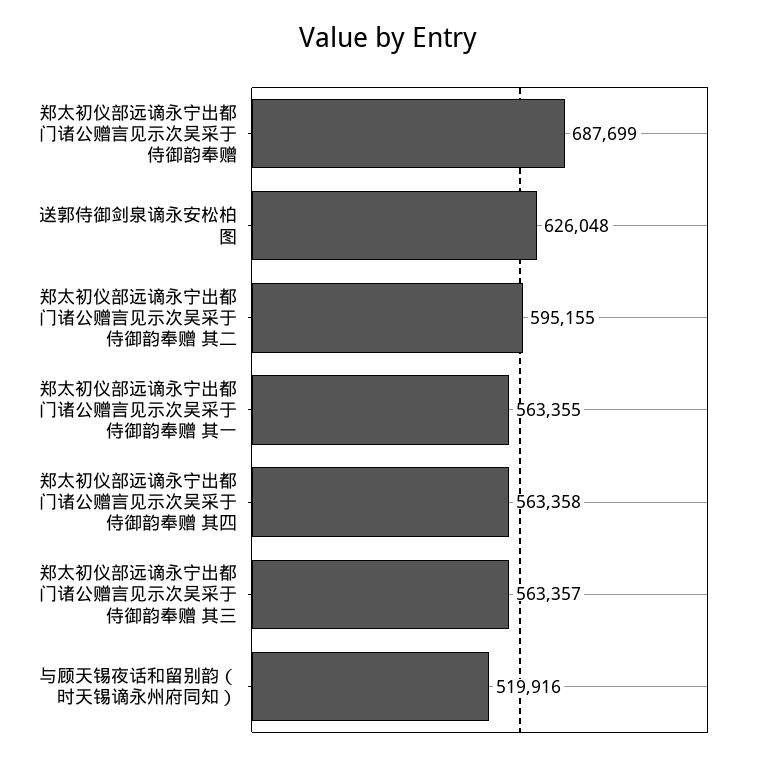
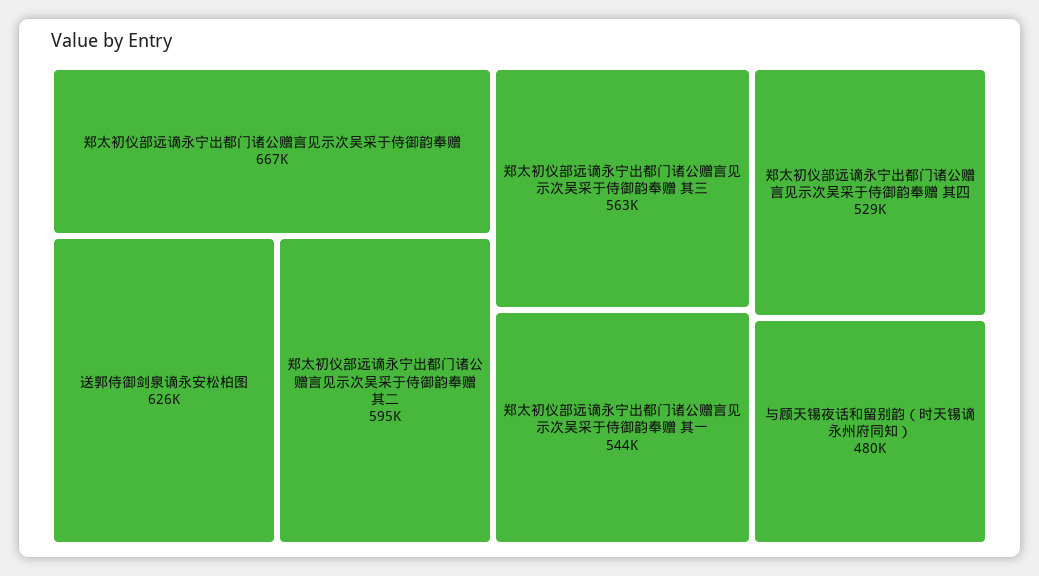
  {
-   "郑太初仪部远谪永宁出都门诸公赠言见示次吴采于侍御韵奉赠": 687699,
+   "郑太初仪部远谪永宁出都门诸公赠言见示次吴采于侍御韵奉赠": 667000,
    "送郭侍御剑泉谪永安松柏图": 626048,
    "郑太初仪部远谪永宁出都门诸公赠言见示次吴采于侍御韵奉赠 其二": 595155,
-   "郑太初仪部远谪永宁出都门诸公赠言见示次吴采于侍御韵奉赠 其一": 563355,
+   "郑太初仪部远谪永宁出都门诸公赠言见示次吴采于侍御韵奉赠 其一": 544000,
-   "郑太初仪部远谪永宁出都门诸公赠言见示次吴采于侍御韵奉赠 其四": 563358,
+   "郑太初仪部远谪永宁出都门诸公赠言见示次吴采于侍御韵奉赠 其四": 529000,
    "郑太初仪部远谪永宁出都门诸公赠言见示次吴采于侍御韵奉赠 其三": 563357,
-   "与顾天锡夜话和留别韵（时天锡谪永州府同知）": 519916
+   "与顾天锡夜话和留别韵（时天锡谪永州府同知）": 480000
  }

